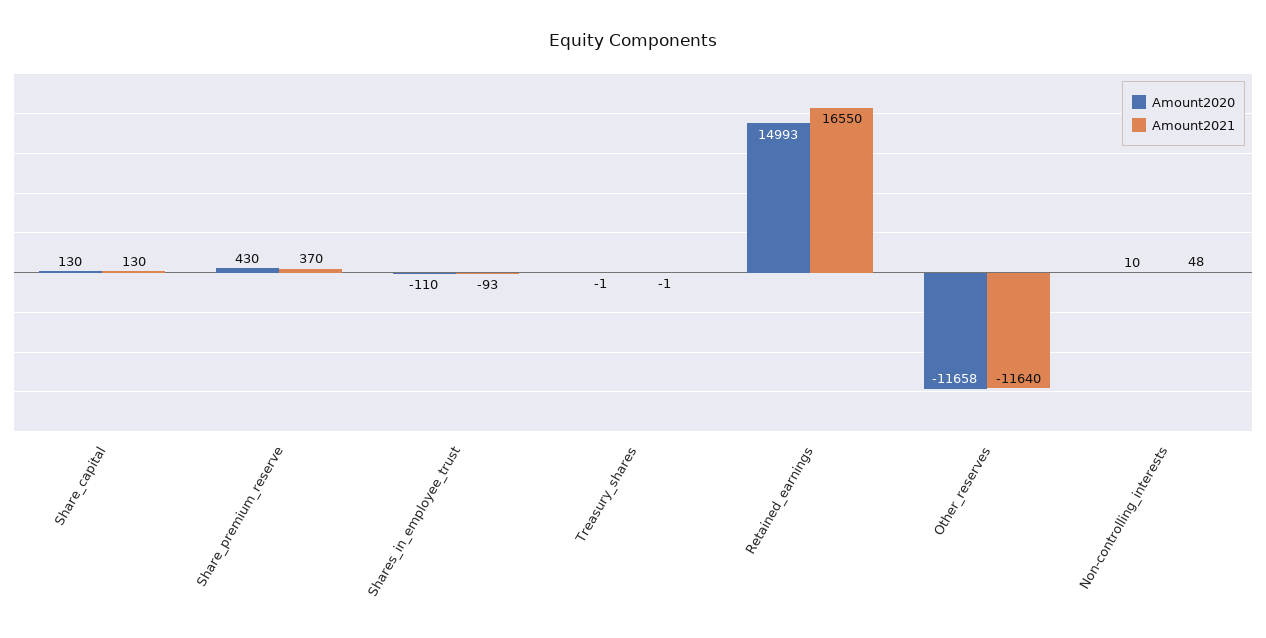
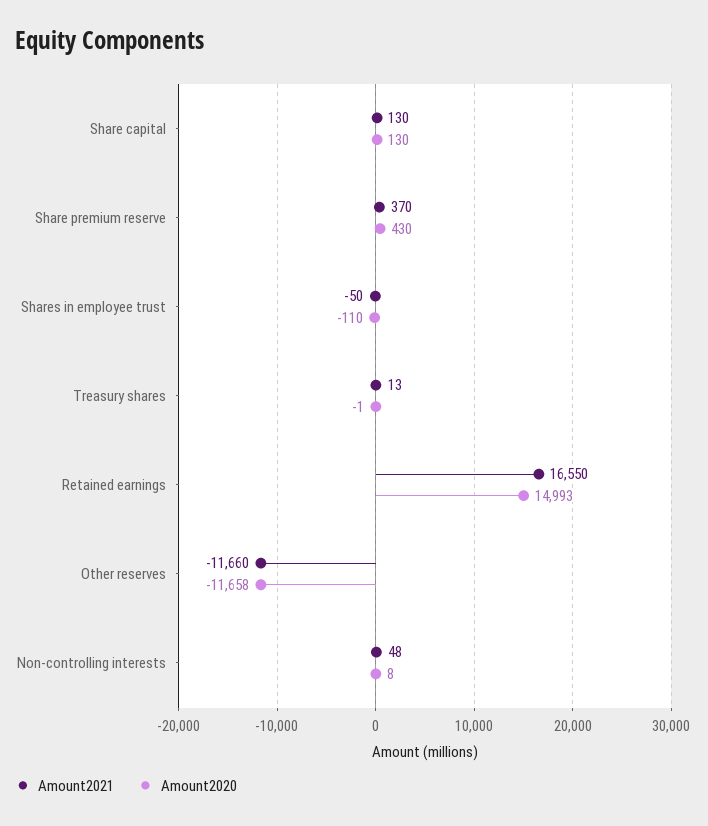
  {
    "Amount2020": {
      "Share_capital": 130,
      "Share_premium_reserve": 430,
      "Shares_in_employee_trust": -110,
      "Treasury_shares": -1,
      "Retained_earnings": 14993,
      "Other_reserves": -11658,
-     "Non-controlling_interests": 10
+     "Non-controlling_interests": 8
    },
    "Amount2021": {
      "Share_capital": 130,
      "Share_premium_reserve": 370,
-     "Shares_in_employee_trust": -93,
+     "Shares_in_employee_trust": -50,
-     "Treasury_shares": -1,
+     "Treasury_shares": 13,
      "Retained_earnings": 16550,
-     "Other_reserves": -11640,
+     "Other_reserves": -11660,
      "Non-controlling_interests": 48
    }
  }

